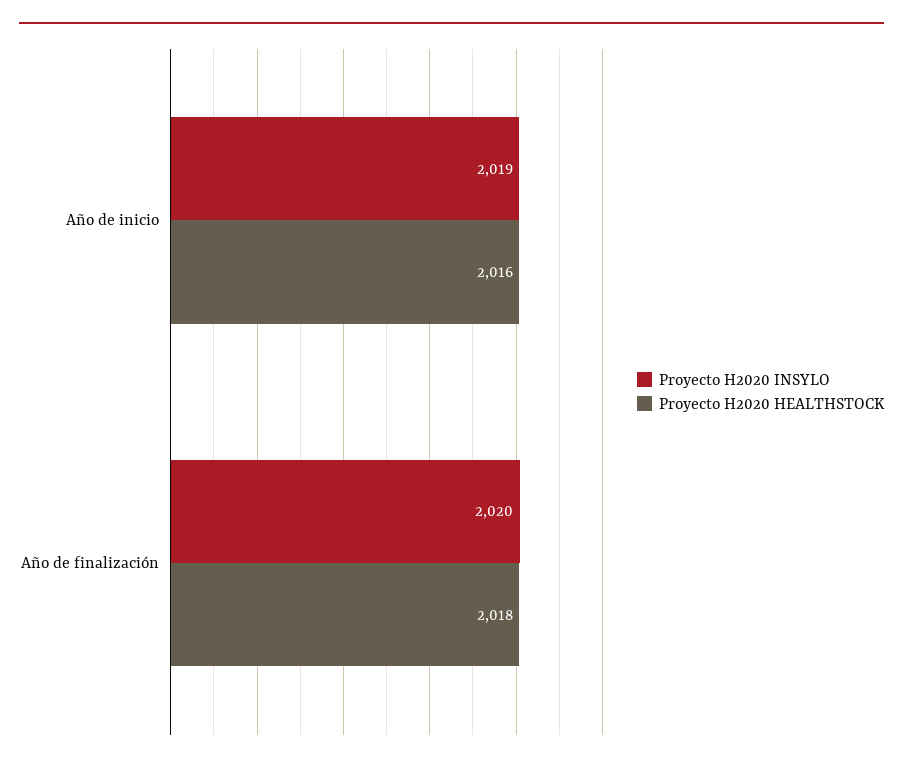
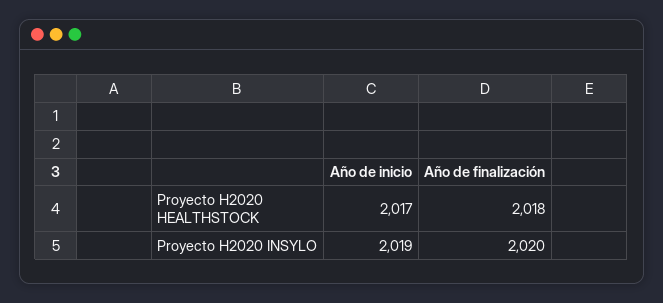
  {
    "Proyecto H2020 INSYLO": {
      "Año de inicio": 2019,
      "Año de finalización": 2020
    },
    "Proyecto H2020 HEALTHSTOCK": {
-     "Año de inicio": 2016,
+     "Año de inicio": 2017,
      "Año de finalización": 2018
    }
  }

